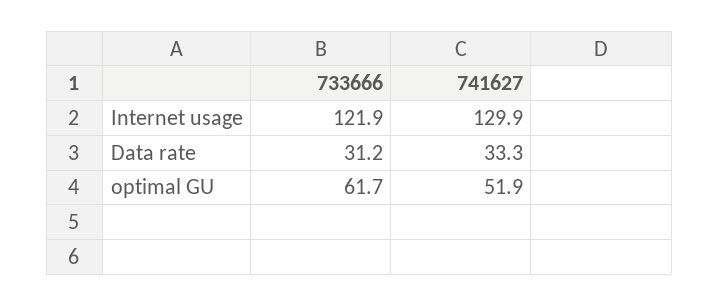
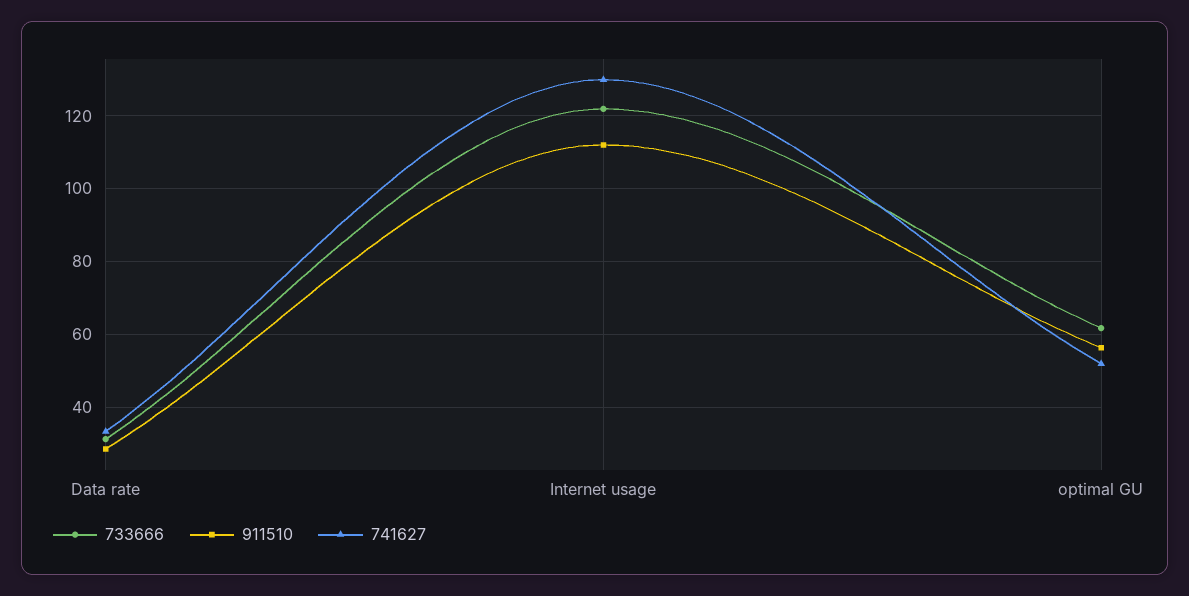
  {
    "733666": {
      "Internet usage": 121.9,
      "Data rate": 31.2,
      "optimal GU": 61.7
    },
    "741627": {
      "Internet usage": 129.9,
      "Data rate": 33.3,
      "optimal GU": 51.9
-   }
+   },
+   "911510": {
+     "Data rate": 28,
+     "Internet usage": 112,
+     "optimal GU": 56
+   }
  }

